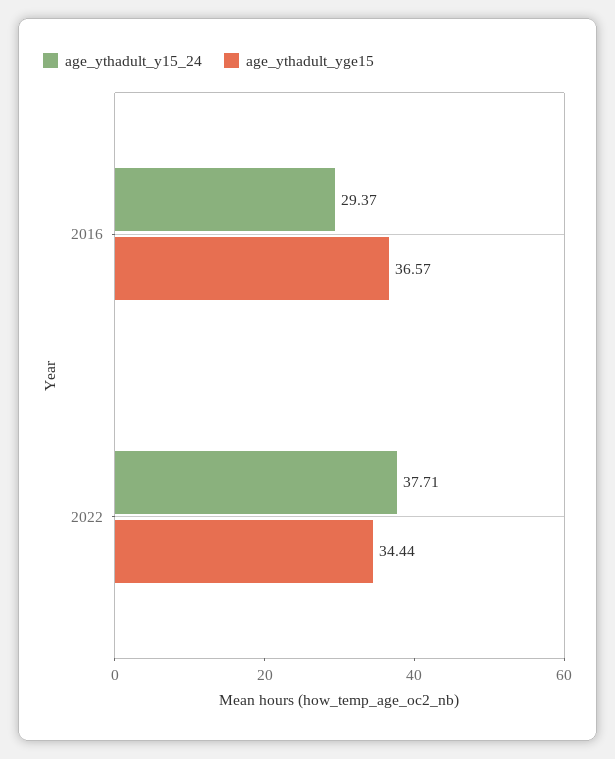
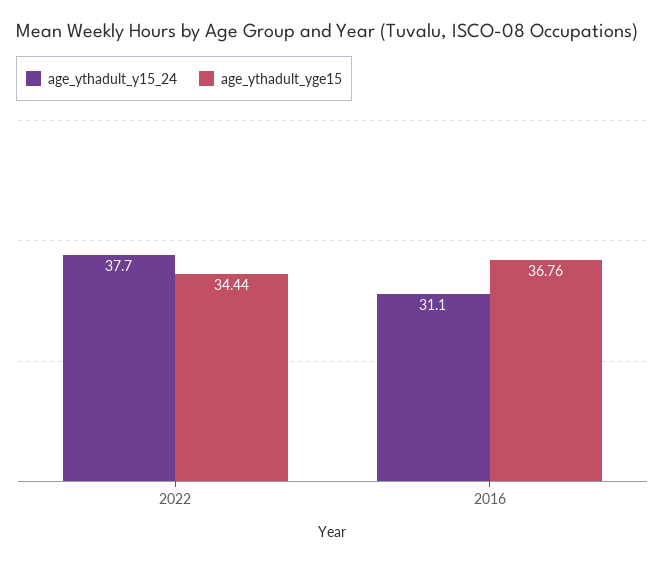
  {
    "age_ythadult_y15_24": {
-     "2016": 29.37,
+     "2016": 31.1,
      "2022": 37.71
    },
    "age_ythadult_yge15": {
-     "2016": 36.57,
+     "2016": 36.76,
      "2022": 34.44
    }
  }

